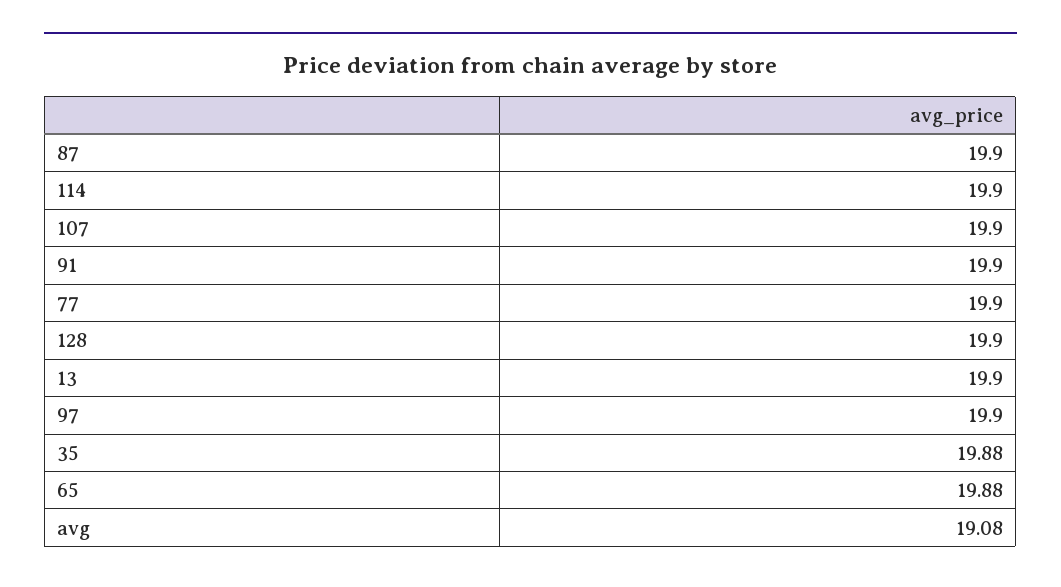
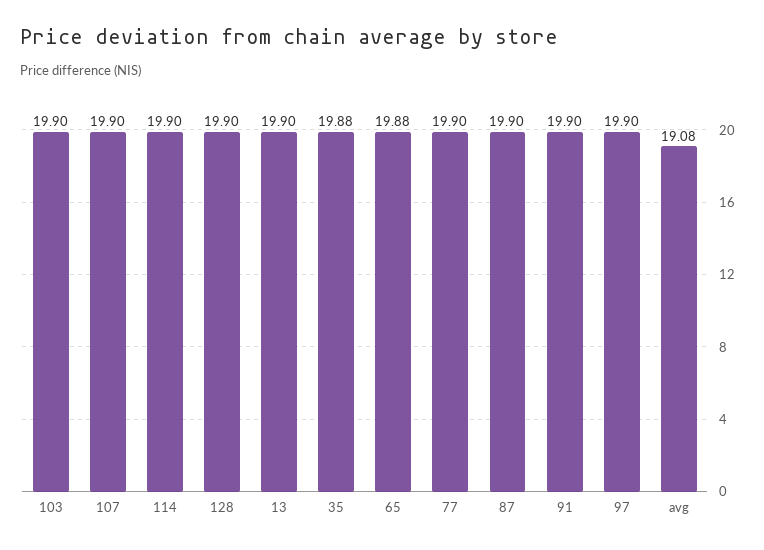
  {
    "87": 19.9,
    "114": 19.9,
    "107": 19.9,
    "91": 19.9,
    "77": 19.9,
    "128": 19.9,
    "13": 19.9,
    "97": 19.9,
    "35": 19.88,
    "65": 19.88,
-   "avg": 19.08
+   "avg": 19.08,
+   "103": 19.9
  }

